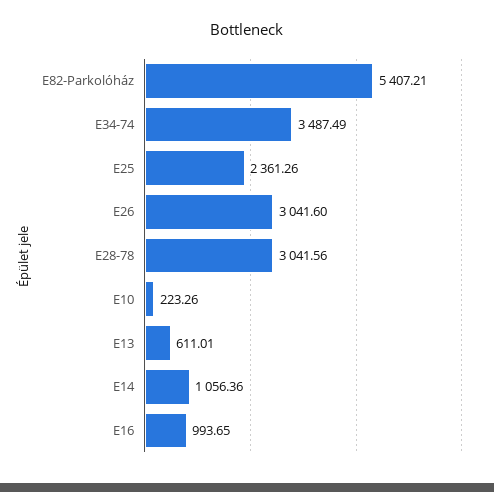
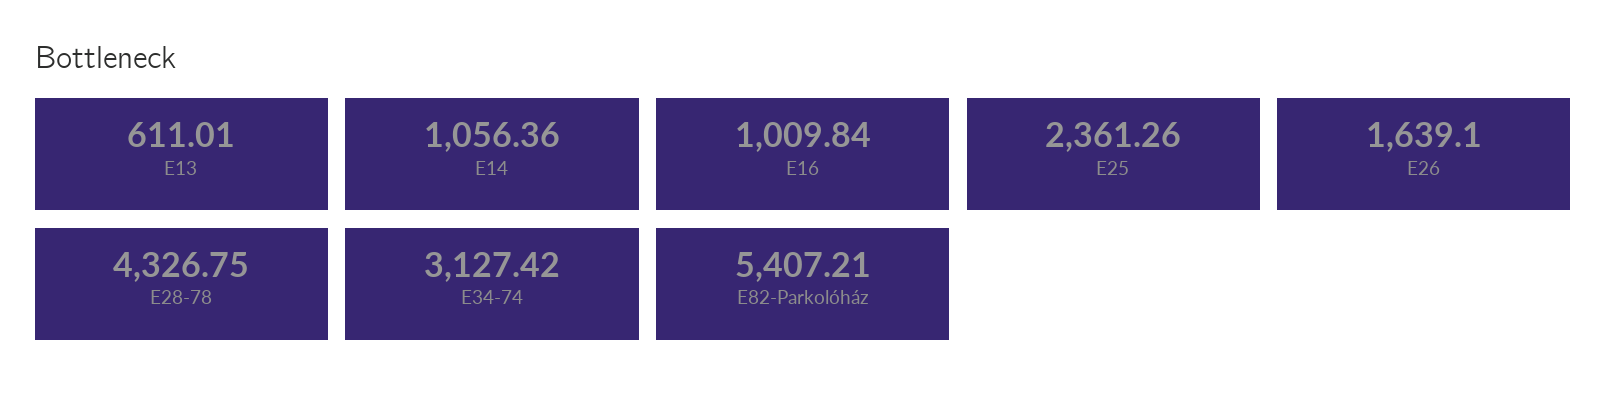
  {
    "E82-Parkolóház": 5407.21,
-   "E34-74": 3487.49,
+   "E34-74": 3127.42,
    "E25": 2361.26,
-   "E26": 3041.6,
+   "E26": 1639.1,
-   "E28-78": 3041.56,
+   "E28-78": 4326.75,
-   "E10": 223.26,
    "E13": 611.01,
    "E14": 1056.36,
-   "E16": 993.65
+   "E16": 1009.84
  }

